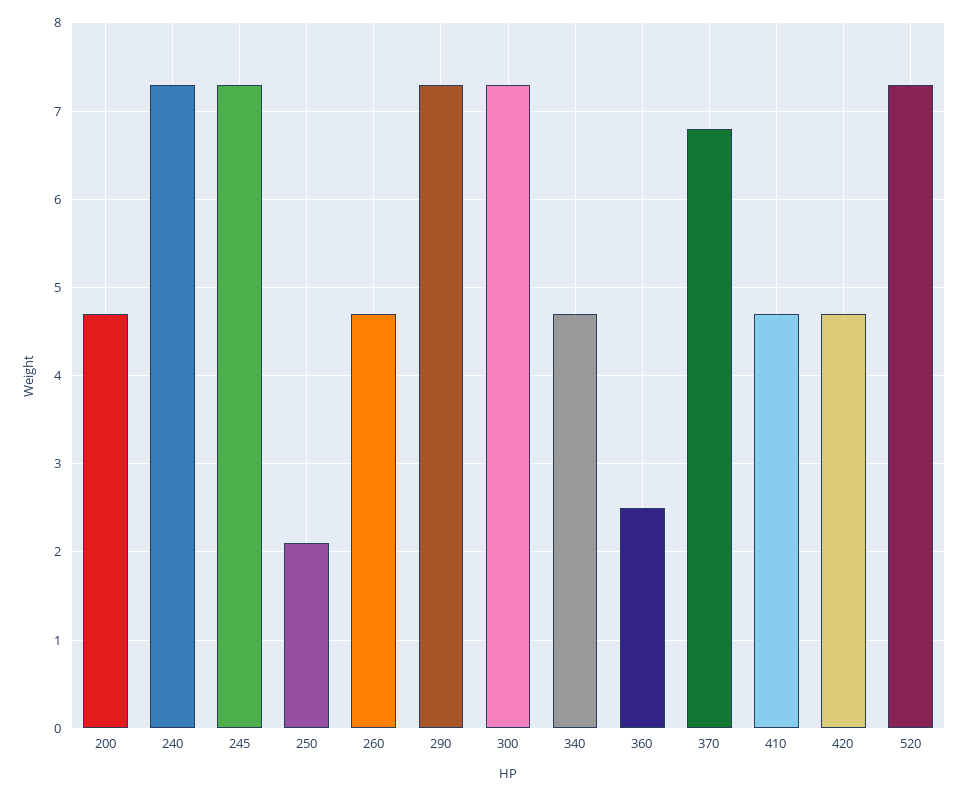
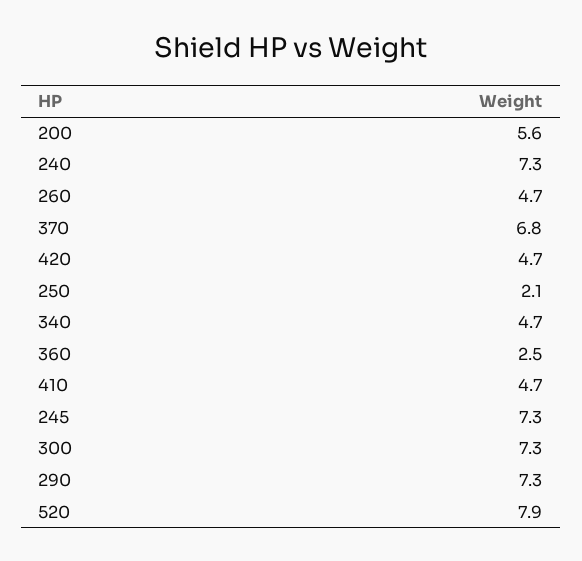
  {
-   "200": 4.7,
+   "200": 5.6,
    "240": 7.3,
    "245": 7.3,
    "250": 2.1,
    "260": 4.7,
    "290": 7.3,
    "300": 7.3,
    "340": 4.7,
    "360": 2.5,
    "370": 6.8,
    "410": 4.7,
    "420": 4.7,
-   "520": 7.3
+   "520": 7.9
  }

